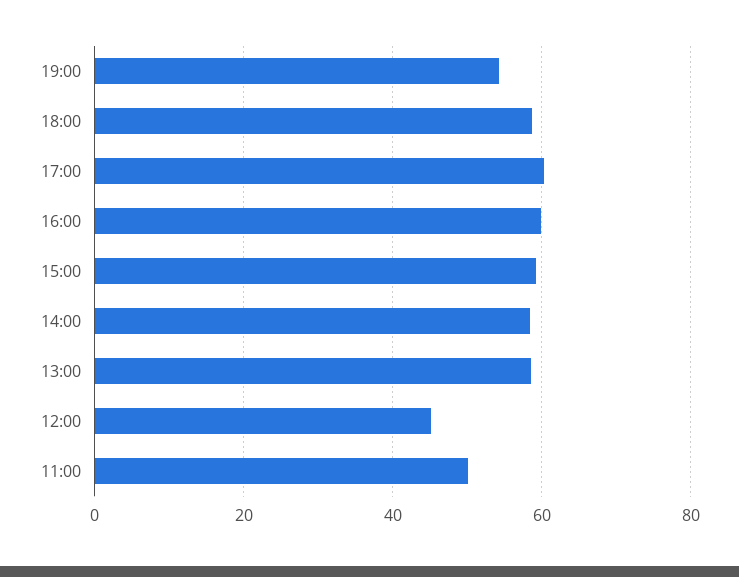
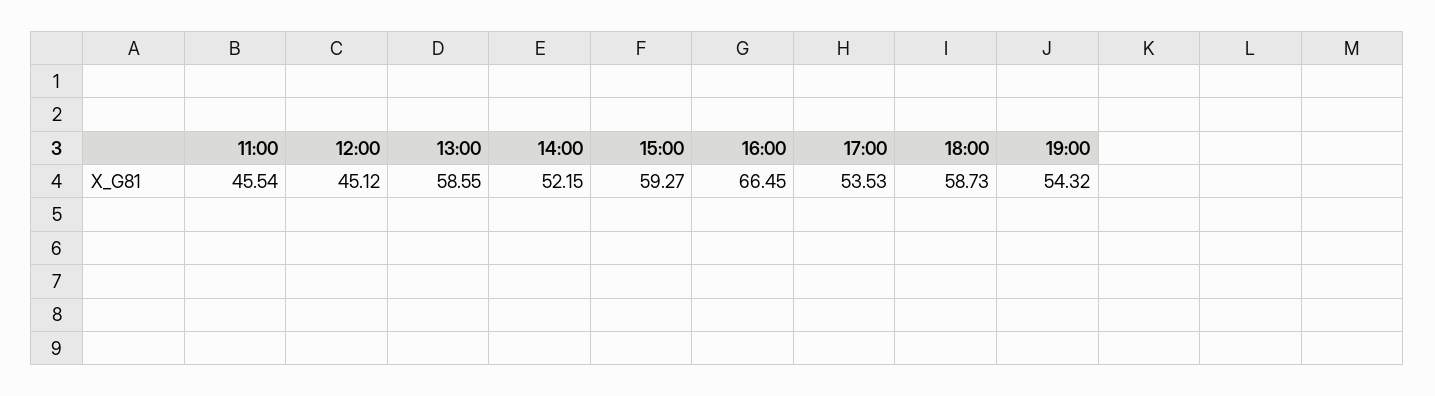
  {
    "19:00": 54.32,
    "18:00": 58.73,
-   "17:00": 60,
+   "17:00": 53.53,
-   "16:00": 60,
+   "16:00": 66.45,
    "15:00": 59.27,
-   "14:00": 58,
+   "14:00": 52.15,
    "13:00": 58.55,
    "12:00": 45.12,
-   "11:00": 50
+   "11:00": 45.54
  }

